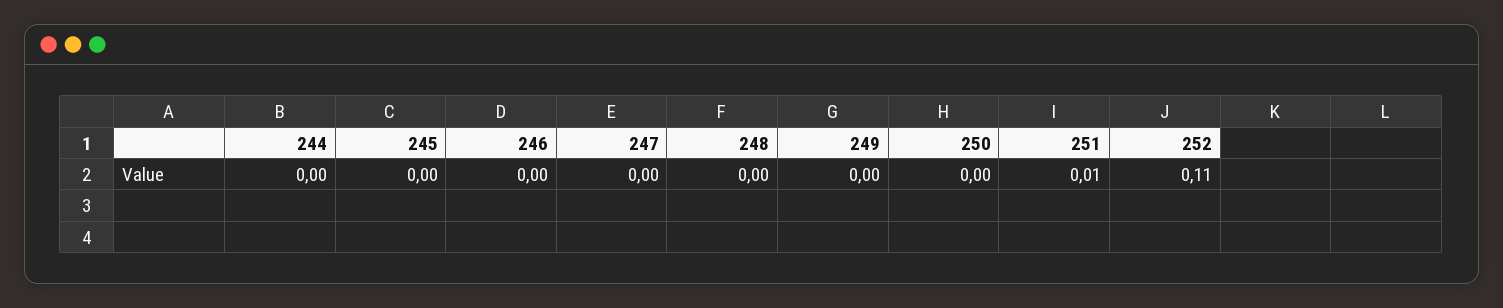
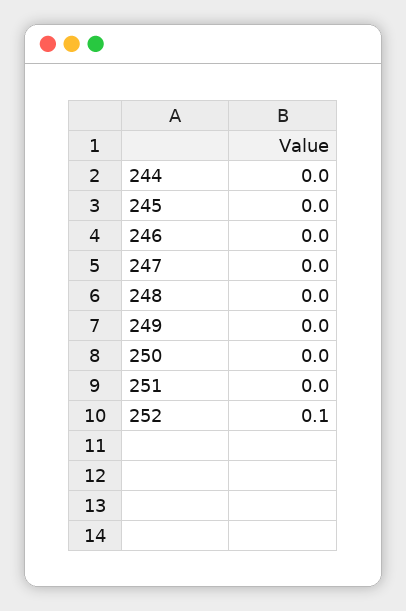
  {
    "244": 0,
    "245": 0,
    "246": 0,
    "247": 0,
    "248": 0,
    "249": 0,
    "250": 0,
-   "251": 0.01,
+   "251": 0,
-   "252": 0.11
+   "252": 0.1
  }

